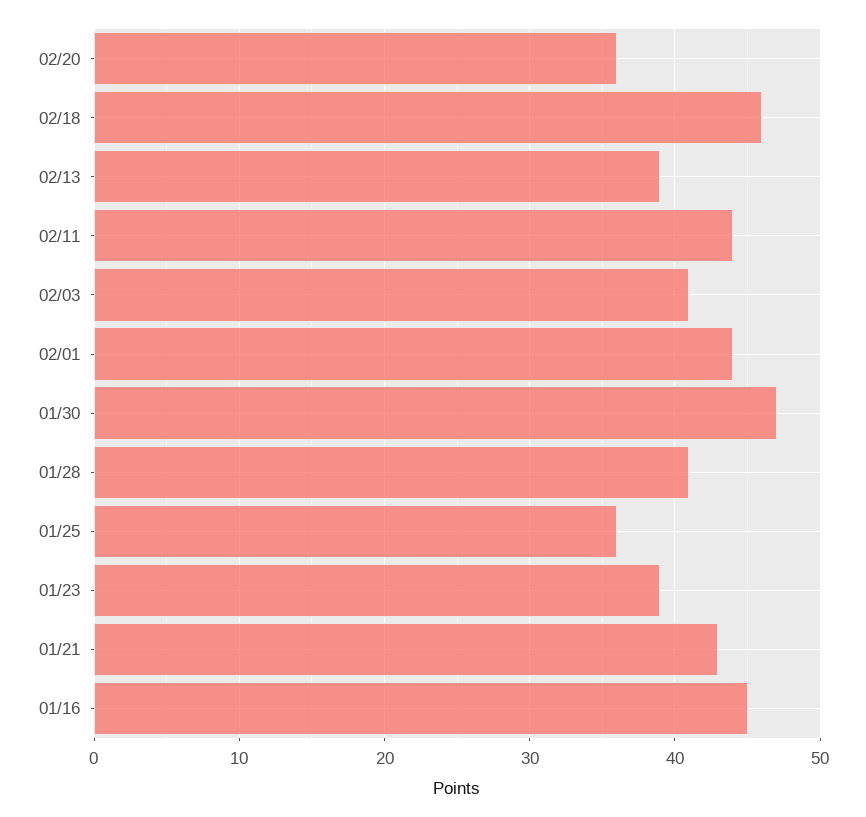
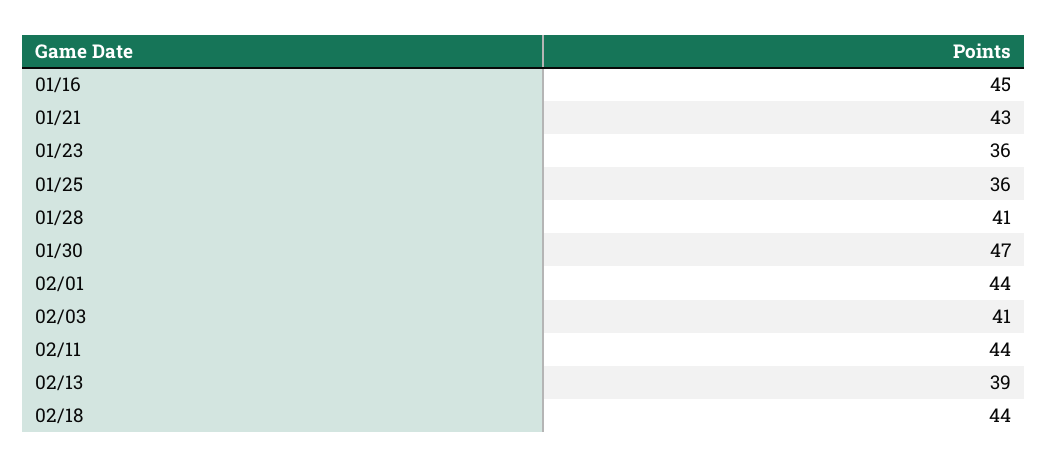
  {
-   "02/20": 36,
-   "02/18": 46,
+   "02/18": 44,
    "02/13": 39,
    "02/11": 44,
    "02/03": 41,
    "02/01": 44,
    "01/30": 47,
    "01/28": 41,
    "01/25": 36,
-   "01/23": 39,
+   "01/23": 36,
    "01/21": 43,
    "01/16": 45
  }

